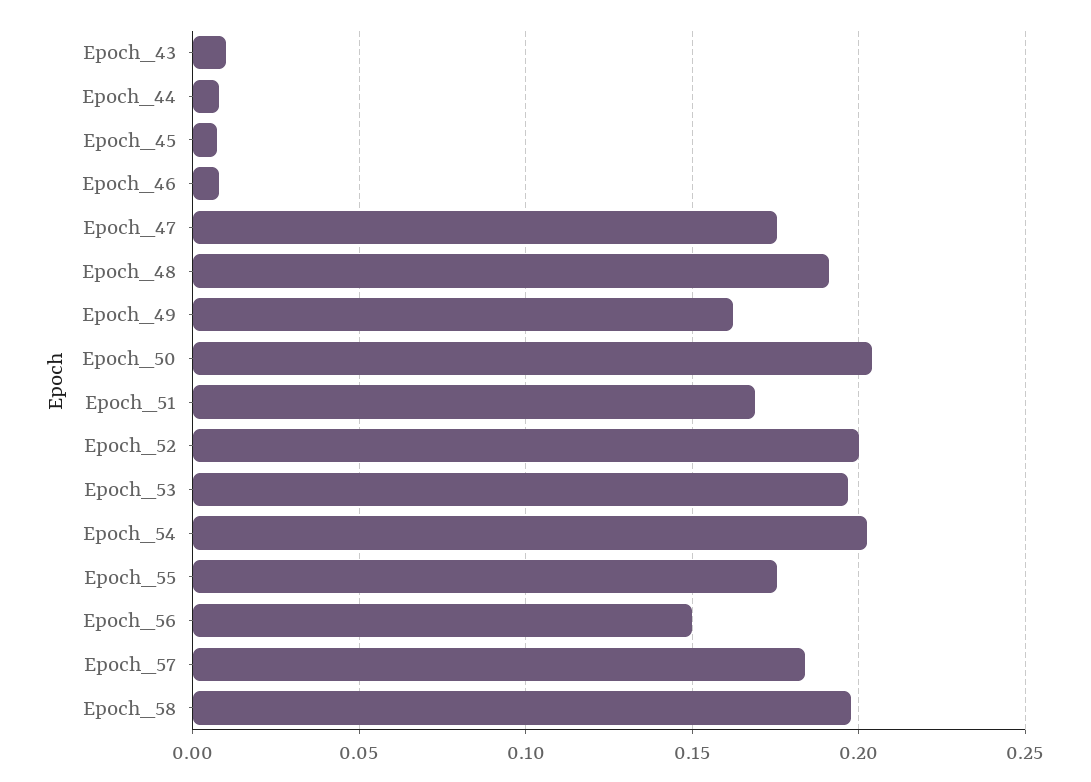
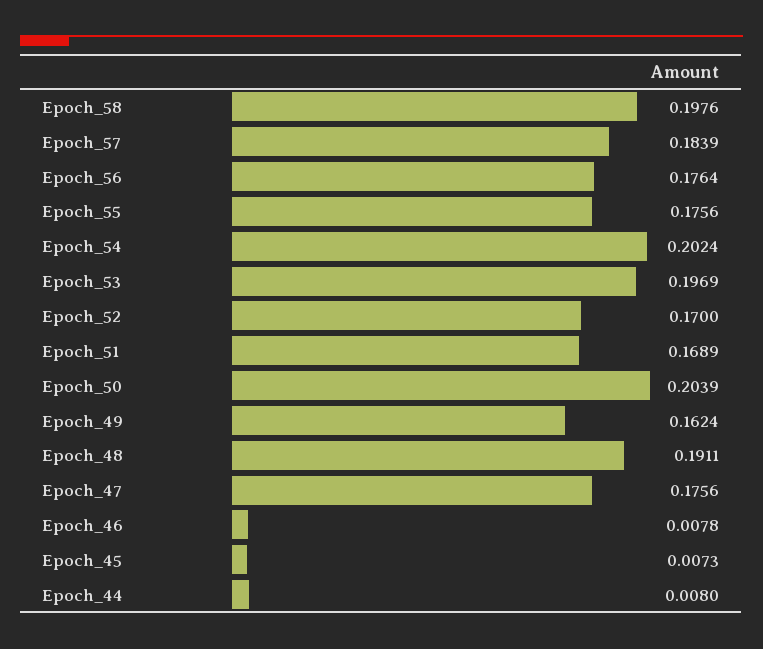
  {
-   "Epoch_43": 0.01,
    "Epoch_44": 0.008,
    "Epoch_45": 0.0073,
    "Epoch_46": 0.0078,
    "Epoch_47": 0.1756,
    "Epoch_48": 0.1911,
    "Epoch_49": 0.1624,
    "Epoch_50": 0.2039,
    "Epoch_51": 0.1689,
-   "Epoch_52": 0.2,
+   "Epoch_52": 0.17,
    "Epoch_53": 0.1969,
    "Epoch_54": 0.2024,
    "Epoch_55": 0.1756,
-   "Epoch_56": 0.15,
+   "Epoch_56": 0.1764,
    "Epoch_57": 0.1839,
    "Epoch_58": 0.1976
  }

